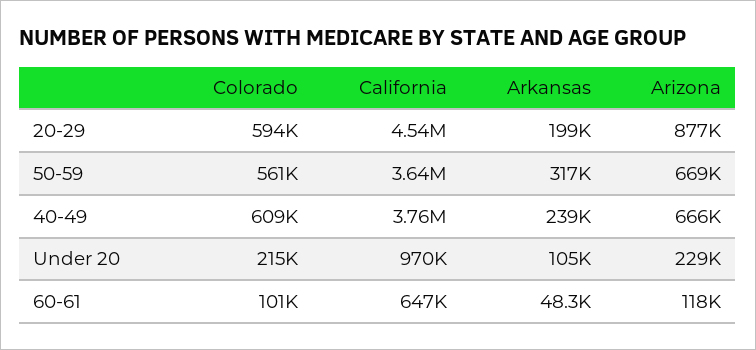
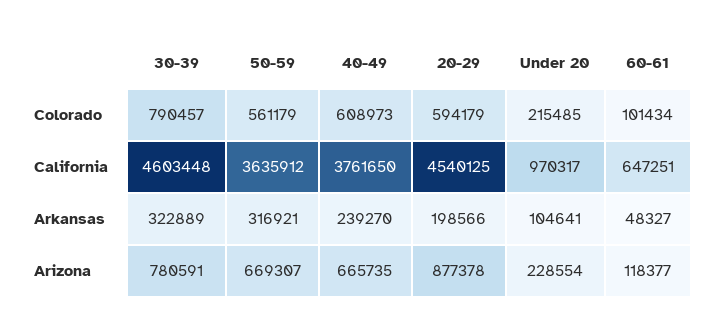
  {
    "Colorado": {
      "20-29": 594179,
      "50-59": 561179,
      "40-49": 608973,
      "Under 20": 215485,
-     "60-61": 101434
+     "60-61": 101434,
+     "30-39": 790457
    },
    "California": {
      "20-29": 4540125,
      "50-59": 3635912,
      "40-49": 3761650,
      "Under 20": 970317,
-     "60-61": 647251
+     "60-61": 647251,
+     "30-39": 4603448
    },
    "Arkansas": {
      "20-29": 198566,
      "50-59": 316921,
      "40-49": 239270,
      "Under 20": 104641,
-     "60-61": 48327
+     "60-61": 48327,
+     "30-39": 322889
    },
    "Arizona": {
      "20-29": 877378,
      "50-59": 669307,
      "40-49": 665735,
      "Under 20": 228554,
-     "60-61": 118377
+     "60-61": 118377,
+     "30-39": 780591
    }
  }

